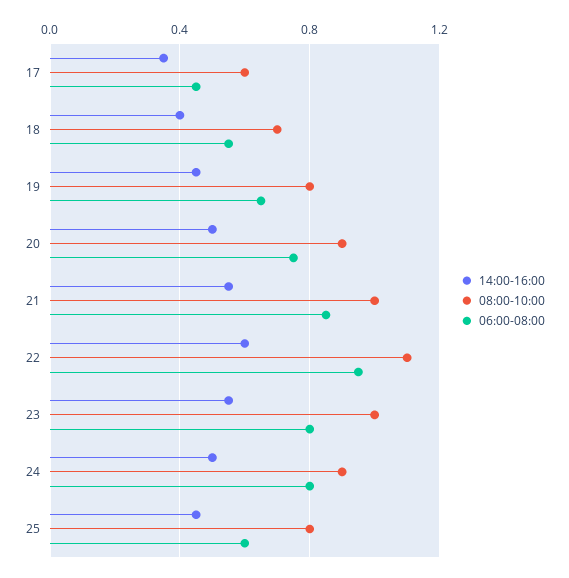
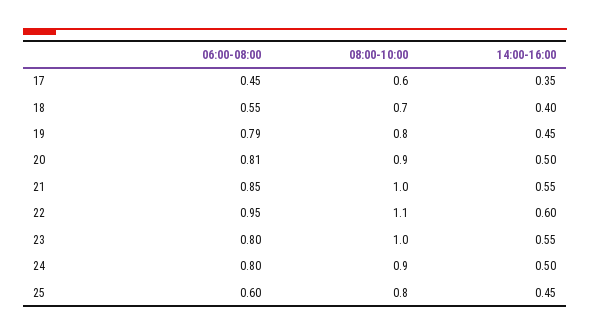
  {
    "14:00-16:00": {
      "17": 0.35,
      "18": 0.4,
      "19": 0.45,
      "20": 0.5,
      "21": 0.55,
      "22": 0.6,
      "23": 0.55,
      "24": 0.5,
      "25": 0.45
    },
    "08:00-10:00": {
      "17": 0.6,
      "18": 0.7,
      "19": 0.8,
      "20": 0.9,
      "21": 1,
      "22": 1.1,
      "23": 1,
      "24": 0.9,
      "25": 0.8
    },
    "06:00-08:00": {
      "17": 0.45,
      "18": 0.55,
-     "19": 0.65,
+     "19": 0.79,
-     "20": 0.75,
+     "20": 0.81,
      "21": 0.85,
      "22": 0.95,
      "23": 0.8,
      "24": 0.8,
      "25": 0.6
    }
  }

